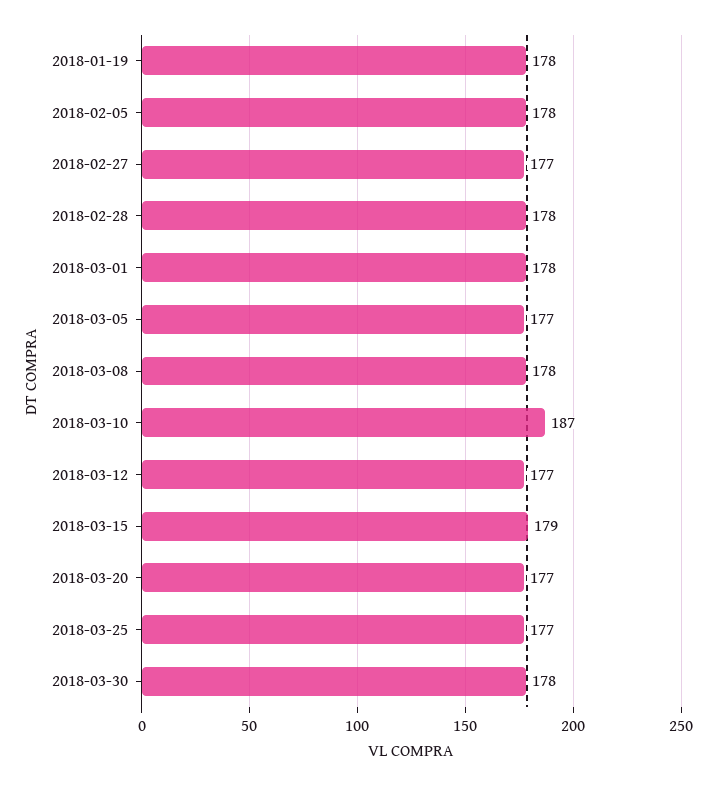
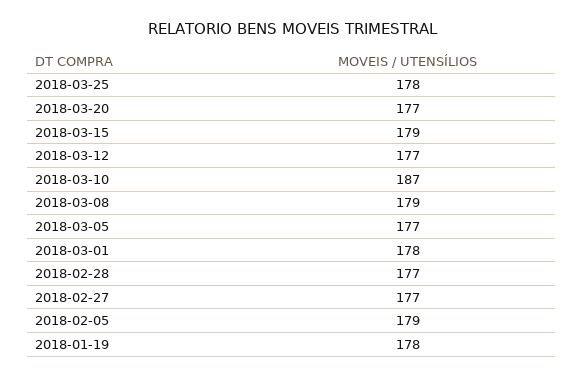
  {
    "2018-01-19": 178,
-   "2018-02-05": 178,
+   "2018-02-05": 179,
    "2018-02-27": 177,
-   "2018-02-28": 178,
+   "2018-02-28": 177,
    "2018-03-01": 178,
    "2018-03-05": 177,
-   "2018-03-08": 178,
+   "2018-03-08": 179,
    "2018-03-10": 187,
    "2018-03-12": 177,
    "2018-03-15": 179,
    "2018-03-20": 177,
-   "2018-03-25": 177,
+   "2018-03-25": 178
-   "2018-03-30": 178
  }

